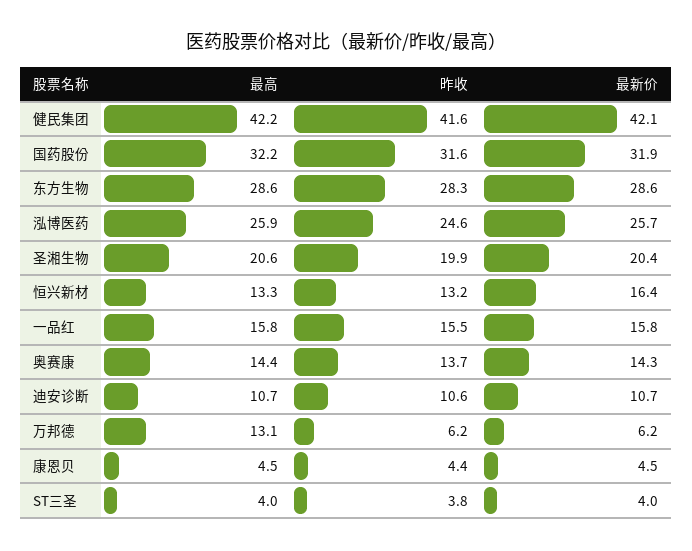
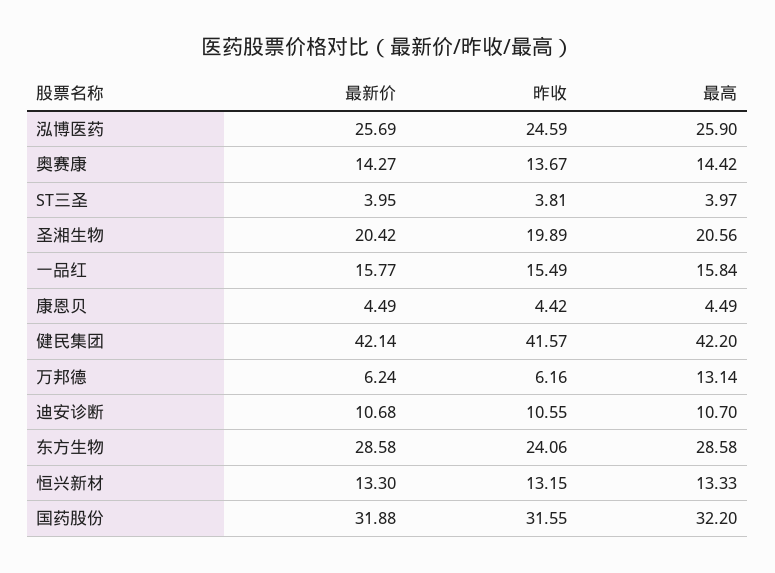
  {
    "最高": {
      "健民集团": 42.2,
      "国药股份": 32.2,
      "东方生物": 28.58,
      "泓博医药": 25.9,
      "圣湘生物": 20.56,
      "恒兴新材": 13.33,
      "一品红": 15.84,
      "奥赛康": 14.42,
      "迪安诊断": 10.7,
      "万邦德": 13.14,
      "康恩贝": 4.49,
      "ST三圣": 3.97
    },
    "昨收": {
      "健民集团": 41.57,
      "国药股份": 31.55,
-     "东方生物": 28.3,
+     "东方生物": 24.06,
      "泓博医药": 24.59,
      "圣湘生物": 19.89,
      "恒兴新材": 13.15,
      "一品红": 15.49,
      "奥赛康": 13.67,
      "迪安诊断": 10.55,
      "万邦德": 6.16,
      "康恩贝": 4.42,
      "ST三圣": 3.81
    },
    "最新价": {
      "健民集团": 42.14,
      "国药股份": 31.88,
      "东方生物": 28.58,
      "泓博医药": 25.69,
      "圣湘生物": 20.42,
-     "恒兴新材": 16.4,
+     "恒兴新材": 13.3,
      "一品红": 15.77,
      "奥赛康": 14.27,
      "迪安诊断": 10.68,
      "万邦德": 6.24,
      "康恩贝": 4.49,
      "ST三圣": 3.95
    }
  }

